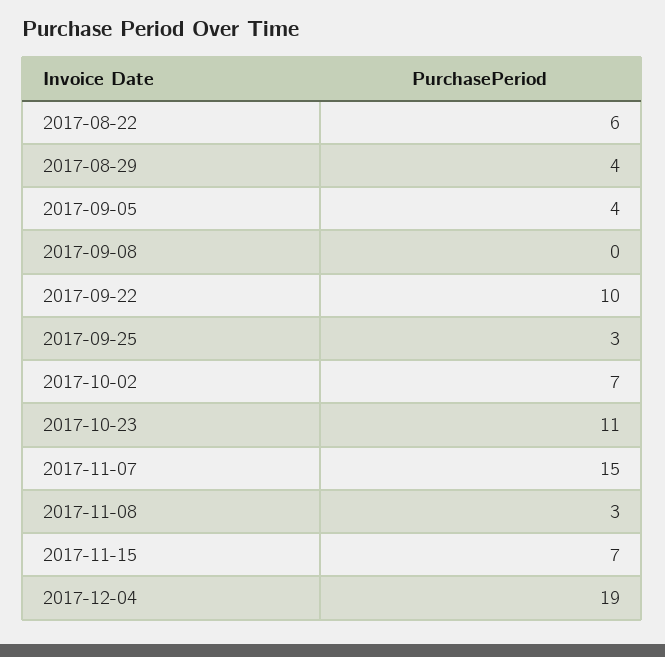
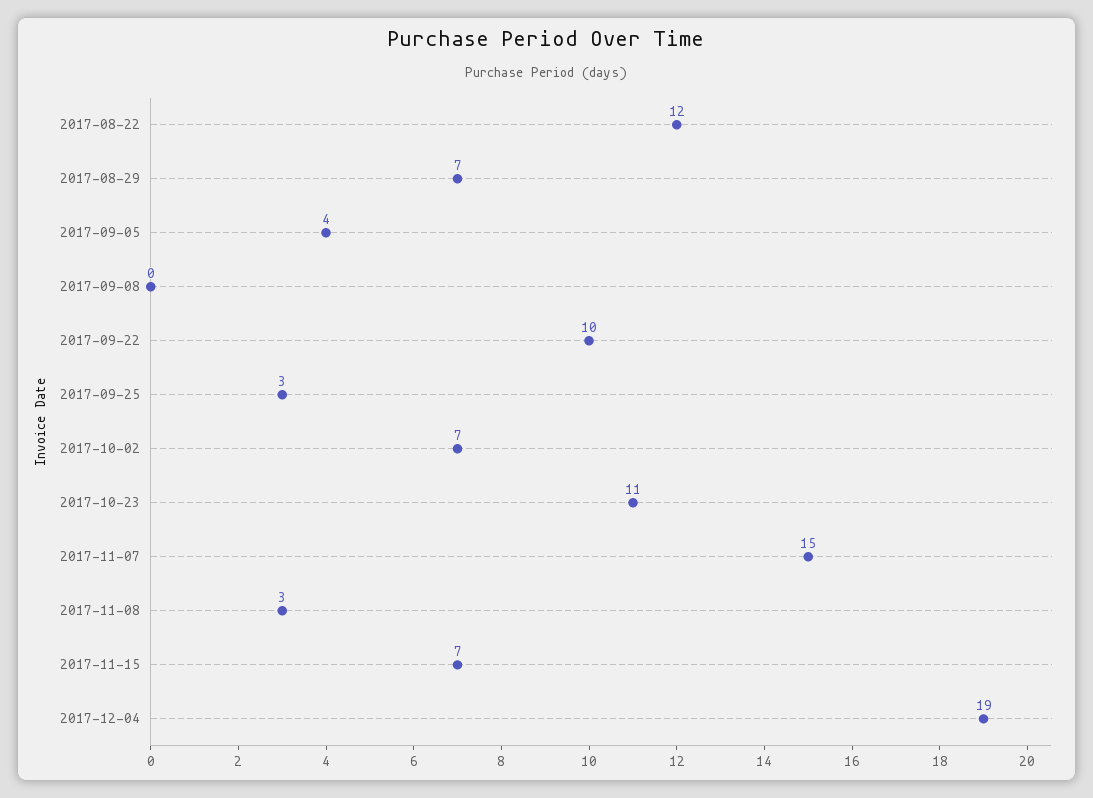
  {
-   "2017-08-22": 6,
+   "2017-08-22": 12,
-   "2017-08-29": 4,
+   "2017-08-29": 7,
    "2017-09-05": 4,
    "2017-09-08": 0,
    "2017-09-22": 10,
    "2017-09-25": 3,
    "2017-10-02": 7,
    "2017-10-23": 11,
    "2017-11-07": 15,
    "2017-11-08": 3,
    "2017-11-15": 7,
    "2017-12-04": 19
  }

